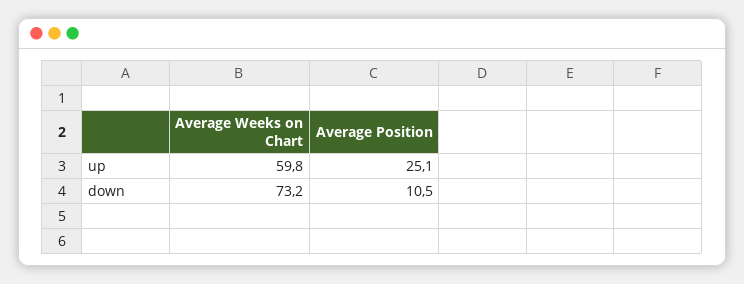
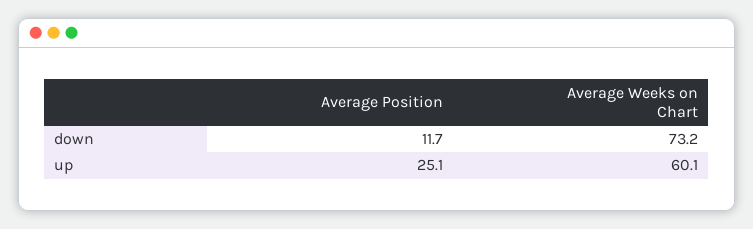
  {
    "Average Weeks on Chart": {
-     "up": 59.8,
+     "up": 60.1,
      "down": 73.2
    },
    "Average Position": {
      "up": 25.1,
-     "down": 10.5
+     "down": 11.7
    }
  }

